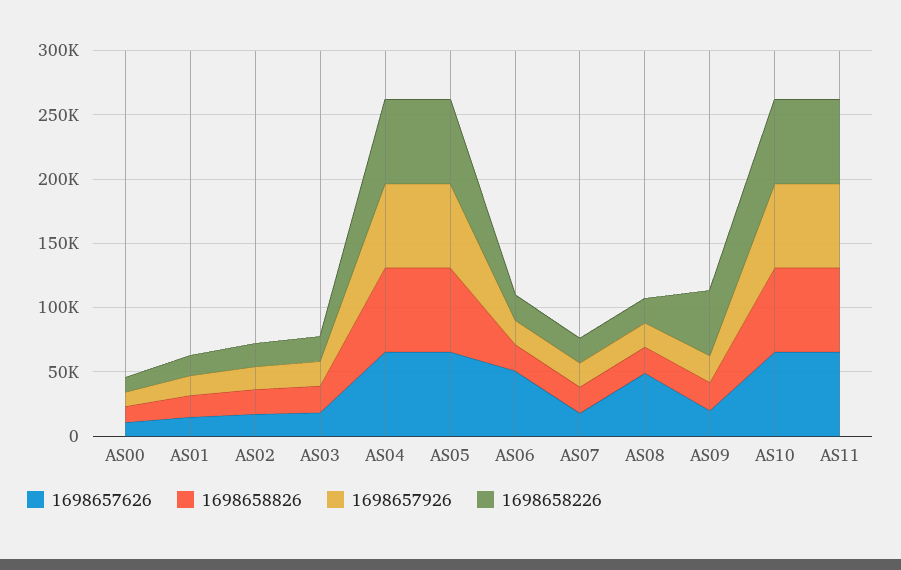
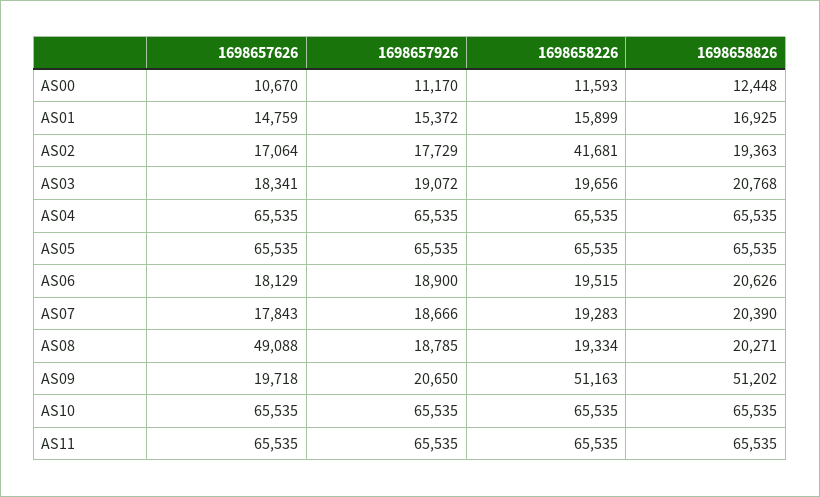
  {
    "1698657626": {
      "AS00": 10670,
      "AS01": 14759,
      "AS02": 17064,
      "AS03": 18341,
      "AS04": 65535,
      "AS05": 65535,
-     "AS06": 50000,
+     "AS06": 18129,
      "AS07": 17843,
      "AS08": 49088,
      "AS09": 19718,
      "AS10": 65535,
      "AS11": 65535
    },
    "1698658826": {
      "AS00": 12448,
      "AS01": 16925,
      "AS02": 19363,
      "AS03": 20768,
      "AS04": 65535,
      "AS05": 65535,
      "AS06": 20626,
      "AS07": 20390,
      "AS08": 20271,
-     "AS09": 20000,
+     "AS09": 51202,
      "AS10": 65535,
      "AS11": 65535
    },
    "1698657926": {
      "AS00": 11170,
      "AS01": 15372,
      "AS02": 17729,
      "AS03": 19072,
      "AS04": 65535,
      "AS05": 65535,
      "AS06": 18900,
      "AS07": 18666,
      "AS08": 18785,
      "AS09": 20650,
      "AS10": 65535,
      "AS11": 65535
    },
    "1698658226": {
      "AS00": 11593,
      "AS01": 15899,
-     "AS02": 20000,
+     "AS02": 41681,
      "AS03": 19656,
      "AS04": 65535,
      "AS05": 65535,
      "AS06": 19515,
      "AS07": 19283,
      "AS08": 19334,
      "AS09": 51163,
      "AS10": 65535,
      "AS11": 65535
    }
  }

